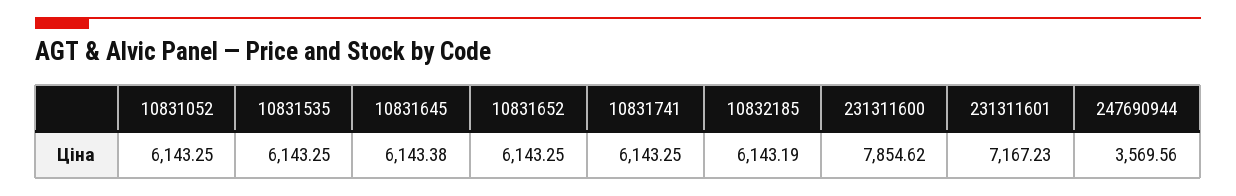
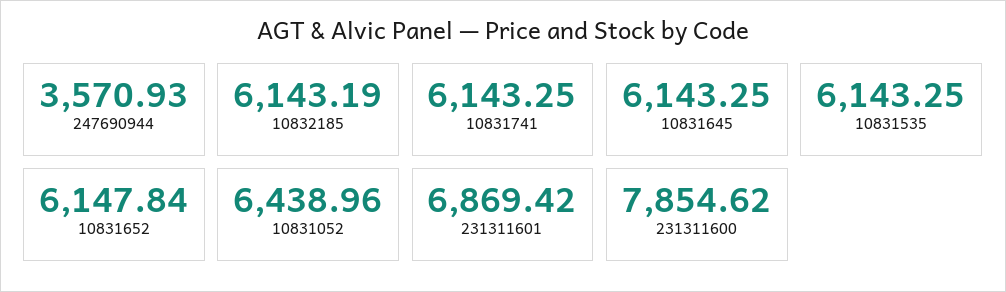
  {
-   "10831052": 6143.25,
+   "10831052": 6438.96,
    "10831535": 6143.25,
-   "10831645": 6143.38,
+   "10831645": 6143.25,
-   "10831652": 6143.25,
+   "10831652": 6147.84,
    "10831741": 6143.25,
    "10832185": 6143.19,
    "231311600": 7854.62,
-   "231311601": 7167.23,
+   "231311601": 6869.42,
-   "247690944": 3569.56
+   "247690944": 3570.93
  }

